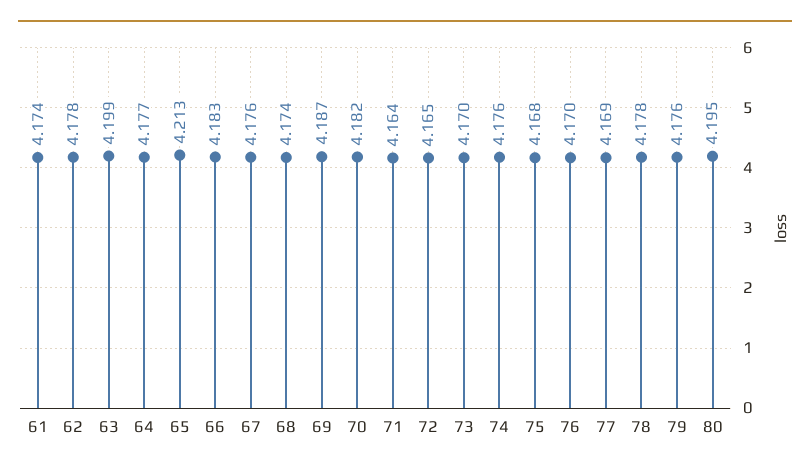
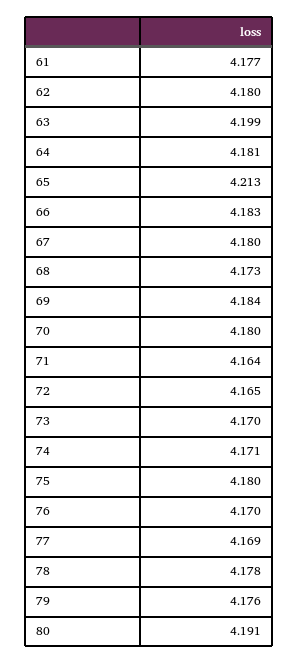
  {
-   "61": 4.174,
+   "61": 4.177,
-   "62": 4.178,
+   "62": 4.18,
    "63": 4.199,
-   "64": 4.177,
+   "64": 4.181,
    "65": 4.213,
    "66": 4.183,
-   "67": 4.176,
+   "67": 4.18,
-   "68": 4.174,
+   "68": 4.173,
-   "69": 4.187,
+   "69": 4.184,
-   "70": 4.182,
+   "70": 4.18,
    "71": 4.164,
    "72": 4.165,
    "73": 4.17,
-   "74": 4.176,
+   "74": 4.171,
-   "75": 4.168,
+   "75": 4.18,
    "76": 4.17,
    "77": 4.169,
    "78": 4.178,
    "79": 4.176,
-   "80": 4.195
+   "80": 4.191
  }

